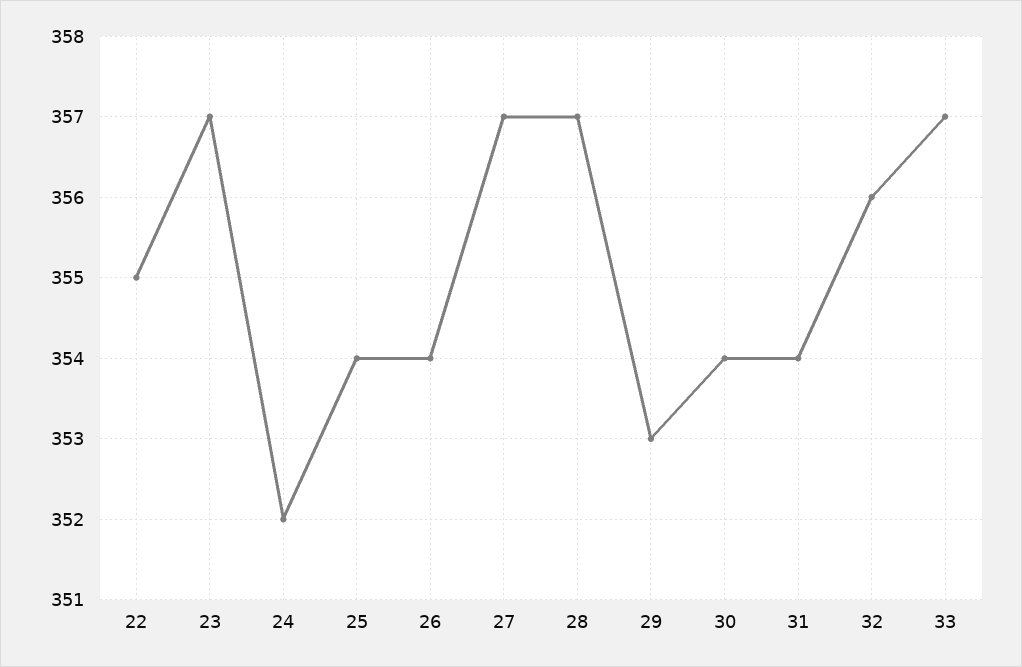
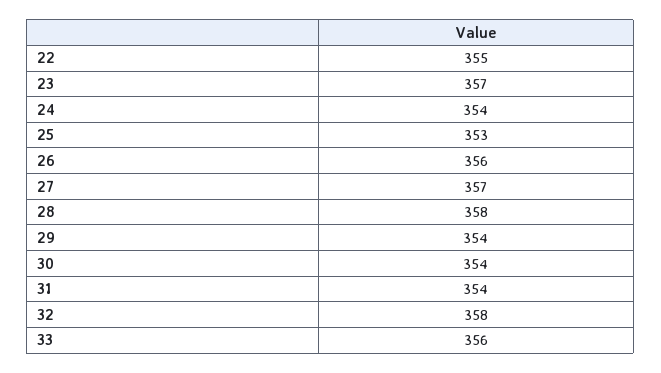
  {
    "22": 355,
    "23": 357,
-   "24": 352,
+   "24": 354,
-   "25": 354,
+   "25": 353,
-   "26": 354,
+   "26": 356,
    "27": 357,
-   "28": 357,
+   "28": 358,
-   "29": 353,
+   "29": 354,
    "30": 354,
    "31": 354,
-   "32": 356,
+   "32": 358,
-   "33": 357
+   "33": 356
  }

